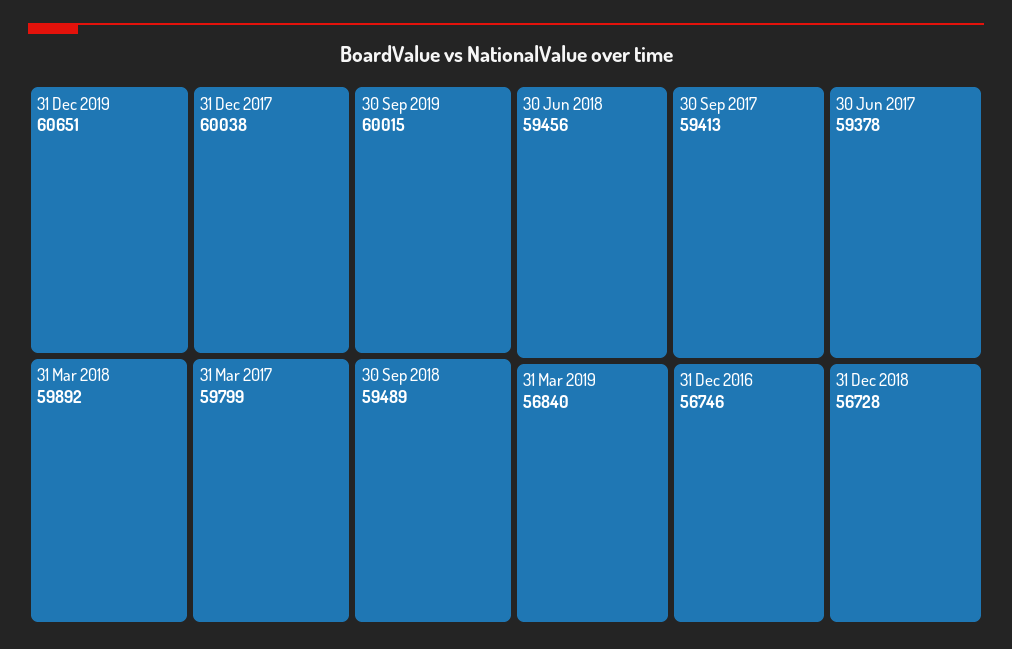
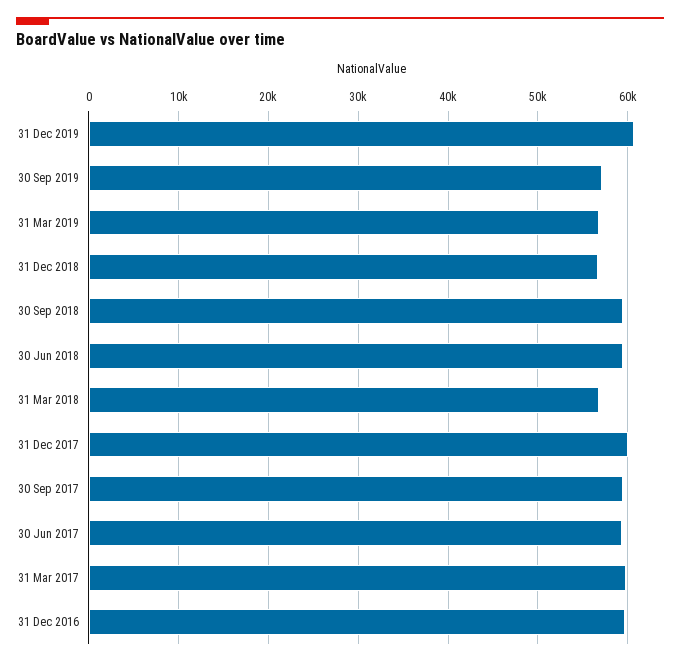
  {
    "31 Dec 2019": 60651,
    "31 Dec 2017": 60038,
-   "30 Sep 2019": 60015,
+   "30 Sep 2019": 57000,
-   "31 Mar 2018": 59892,
+   "31 Mar 2018": 57000,
    "31 Mar 2017": 59799,
    "30 Sep 2018": 59489,
    "30 Jun 2018": 59456,
    "30 Sep 2017": 59413,
    "30 Jun 2017": 59378,
    "31 Mar 2019": 56840,
-   "31 Dec 2016": 56746,
+   "31 Dec 2016": 60000,
    "31 Dec 2018": 56728
  }

